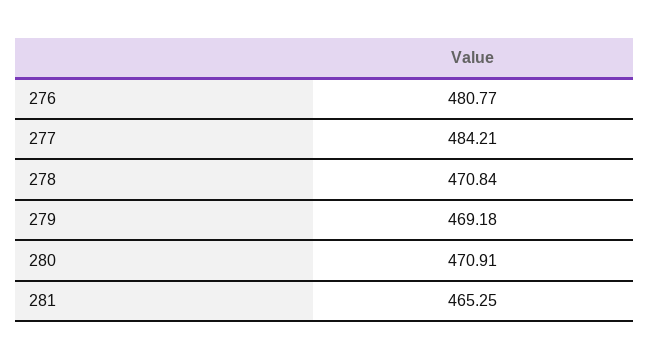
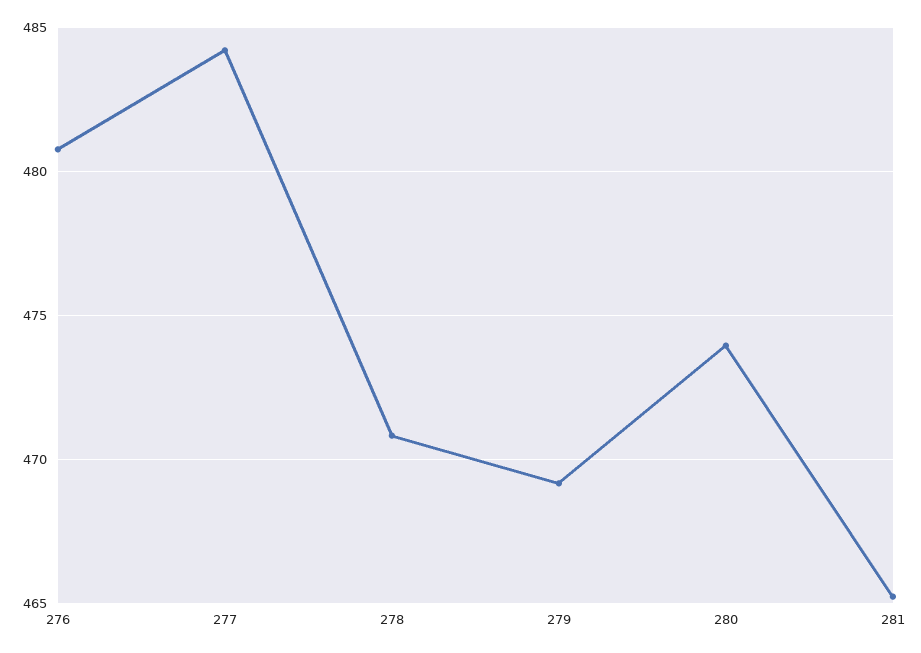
  {
    "276": 480.77,
    "277": 484.21,
    "278": 470.84,
    "279": 469.18,
-   "280": 470.91,
+   "280": 474,
    "281": 465.25
  }

